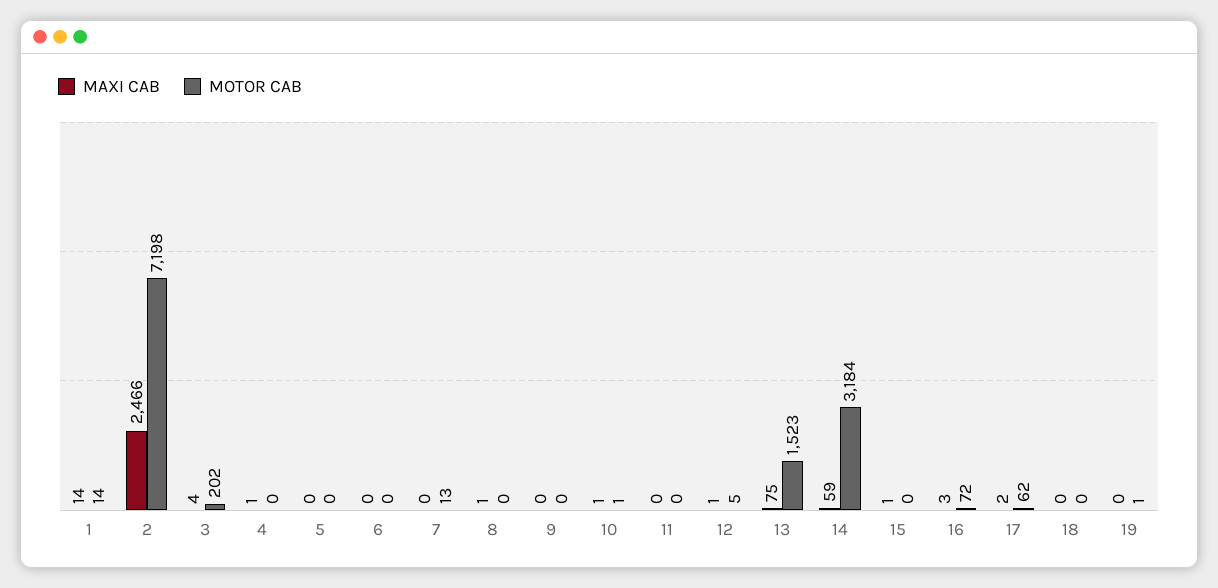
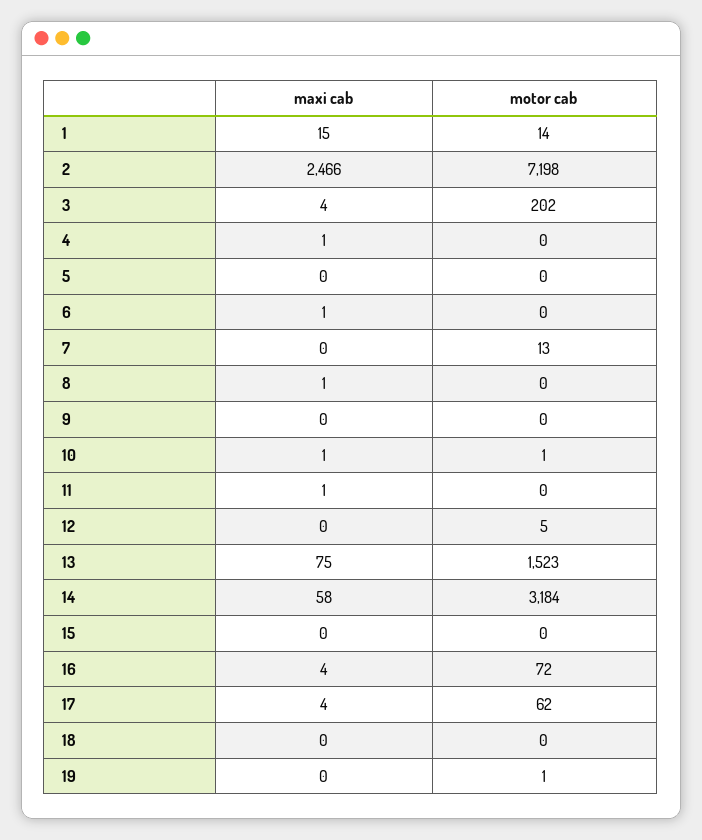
  {
    "MAXI CAB": {
-     "1": 14,
+     "1": 15,
      "2": 2466,
      "3": 4,
      "4": 1,
      "5": 0,
-     "6": 0,
+     "6": 1,
      "7": 0,
      "8": 1,
      "9": 0,
      "10": 1,
-     "11": 0,
+     "11": 1,
-     "12": 1,
+     "12": 0,
      "13": 75,
-     "14": 59,
+     "14": 58,
-     "15": 1,
+     "15": 0,
-     "16": 3,
+     "16": 4,
-     "17": 2,
+     "17": 4,
      "18": 0,
      "19": 0
    },
    "MOTOR CAB": {
      "1": 14,
      "2": 7198,
      "3": 202,
      "4": 0,
      "5": 0,
      "6": 0,
      "7": 13,
      "8": 0,
      "9": 0,
      "10": 1,
      "11": 0,
      "12": 5,
      "13": 1523,
      "14": 3184,
      "15": 0,
      "16": 72,
      "17": 62,
      "18": 0,
      "19": 1
    }
  }

